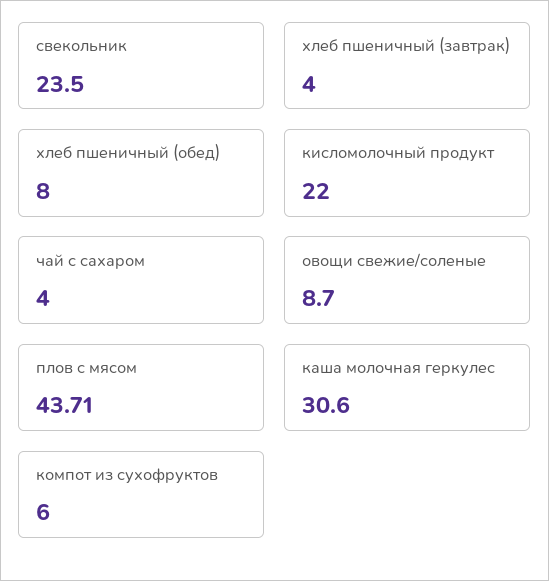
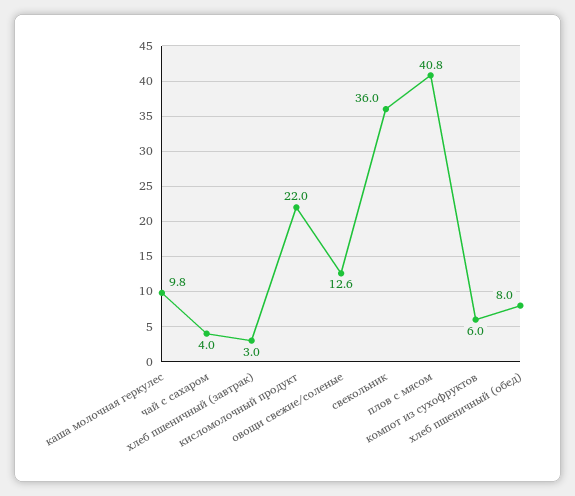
  {
-   "свекольник": 23.5,
+   "свекольник": 36,
-   "хлеб пшеничный (завтрак)": 4,
+   "хлеб пшеничный (завтрак)": 3,
    "хлеб пшеничный (обед)": 8,
    "кисломолочный продукт": 22,
    "чай с сахаром": 4,
-   "овощи свежие/соленые": 8.7,
+   "овощи свежие/соленые": 12.6,
-   "плов с мясом": 43.71,
+   "плов с мясом": 40.8,
-   "каша молочная геркулес": 30.6,
+   "каша молочная геркулес": 9.8,
    "компот из сухофруктов": 6
  }

